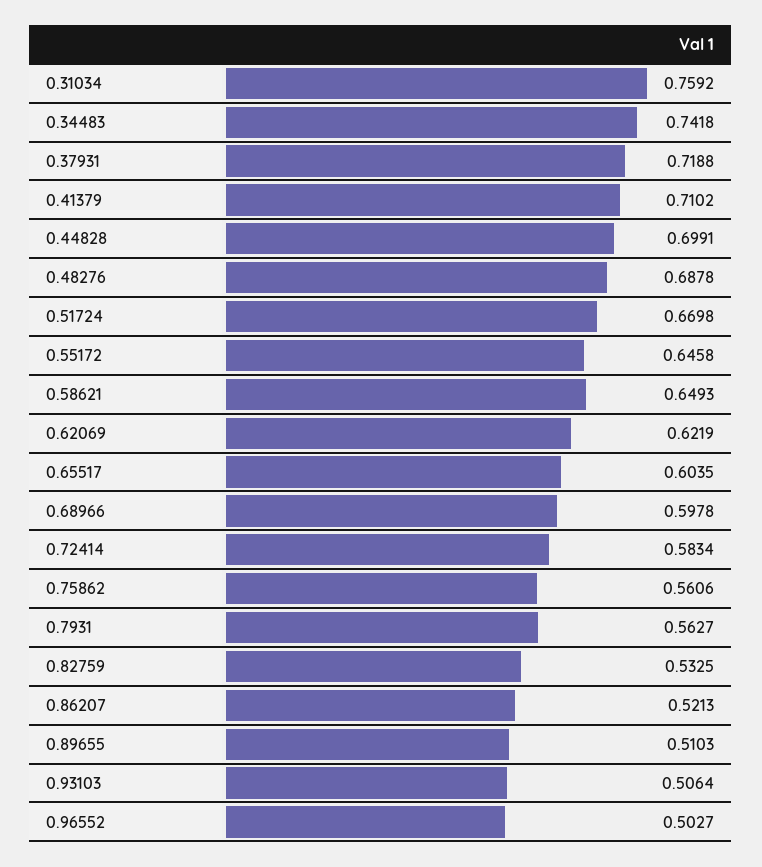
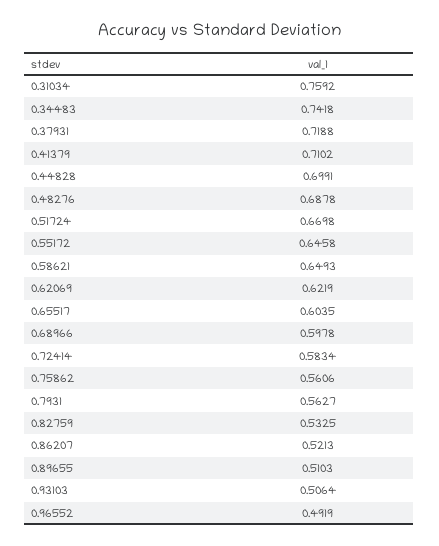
  {
    "0.31034": 0.7592,
    "0.34483": 0.7418,
    "0.37931": 0.7188,
    "0.41379": 0.7102,
    "0.44828": 0.6991,
    "0.48276": 0.6878,
    "0.51724": 0.6698,
    "0.55172": 0.6458,
    "0.58621": 0.6493,
    "0.62069": 0.6219,
    "0.65517": 0.6035,
    "0.68966": 0.5978,
    "0.72414": 0.5834,
    "0.75862": 0.5606,
    "0.7931": 0.5627,
    "0.82759": 0.5325,
    "0.86207": 0.5213,
    "0.89655": 0.5103,
    "0.93103": 0.5064,
-   "0.96552": 0.5027
+   "0.96552": 0.4919
  }

